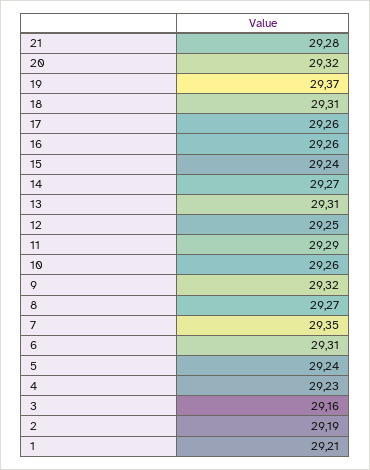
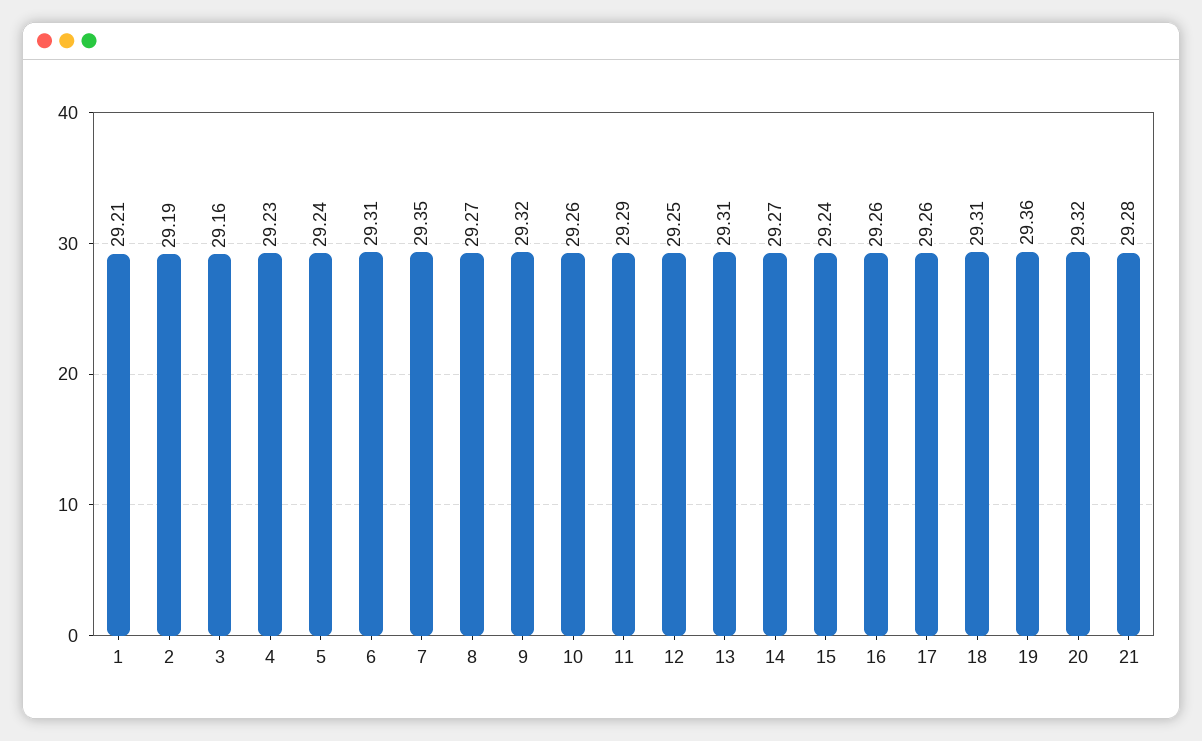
  {
    "21": 29.28,
    "20": 29.32,
-   "19": 29.37,
+   "19": 29.36,
    "18": 29.31,
    "17": 29.26,
    "16": 29.26,
    "15": 29.24,
    "14": 29.27,
    "13": 29.31,
    "12": 29.25,
    "11": 29.29,
    "10": 29.26,
    "9": 29.32,
    "8": 29.27,
    "7": 29.35,
    "6": 29.31,
    "5": 29.24,
    "4": 29.23,
    "3": 29.16,
    "2": 29.19,
    "1": 29.21
  }

